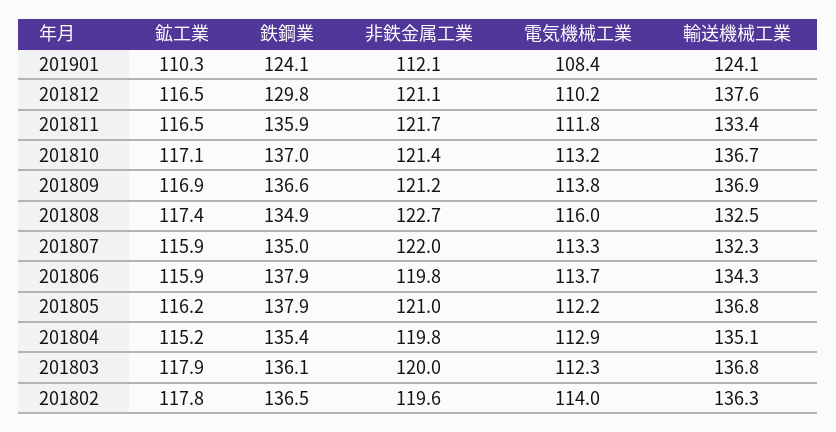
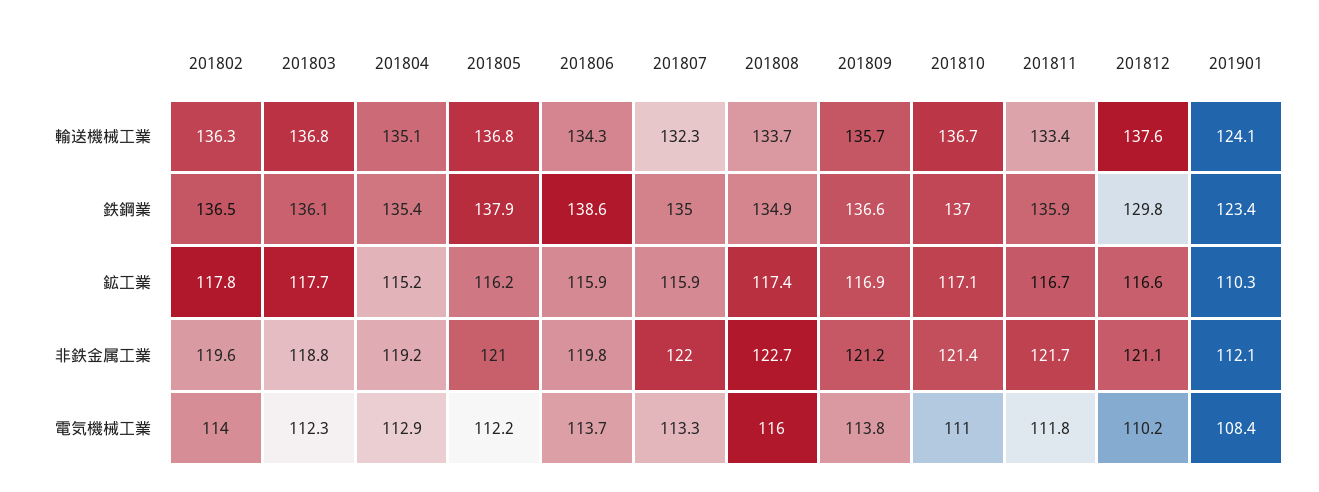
  {
    "鉱工業": {
      "201901": 110.3,
-     "201812": 116.5,
+     "201812": 116.6,
-     "201811": 116.5,
+     "201811": 116.7,
      "201810": 117.1,
      "201809": 116.9,
      "201808": 117.4,
      "201807": 115.9,
      "201806": 115.9,
      "201805": 116.2,
      "201804": 115.2,
-     "201803": 117.9,
+     "201803": 117.7,
      "201802": 117.8
    },
    "鉄鋼業": {
-     "201901": 124.1,
+     "201901": 123.4,
      "201812": 129.8,
      "201811": 135.9,
      "201810": 137,
      "201809": 136.6,
      "201808": 134.9,
      "201807": 135,
-     "201806": 137.9,
+     "201806": 138.6,
      "201805": 137.9,
      "201804": 135.4,
      "201803": 136.1,
      "201802": 136.5
    },
    "非鉄金属工業": {
      "201901": 112.1,
      "201812": 121.1,
      "201811": 121.7,
      "201810": 121.4,
      "201809": 121.2,
      "201808": 122.7,
      "201807": 122,
      "201806": 119.8,
      "201805": 121,
-     "201804": 119.8,
+     "201804": 119.2,
-     "201803": 120,
+     "201803": 118.8,
      "201802": 119.6
    },
    "電気機械工業": {
      "201901": 108.4,
      "201812": 110.2,
      "201811": 111.8,
-     "201810": 113.2,
+     "201810": 111,
      "201809": 113.8,
      "201808": 116,
      "201807": 113.3,
      "201806": 113.7,
      "201805": 112.2,
      "201804": 112.9,
      "201803": 112.3,
      "201802": 114
    },
    "輸送機械工業": {
      "201901": 124.1,
      "201812": 137.6,
      "201811": 133.4,
      "201810": 136.7,
-     "201809": 136.9,
+     "201809": 135.7,
-     "201808": 132.5,
+     "201808": 133.7,
      "201807": 132.3,
      "201806": 134.3,
      "201805": 136.8,
      "201804": 135.1,
      "201803": 136.8,
      "201802": 136.3
    }
  }

